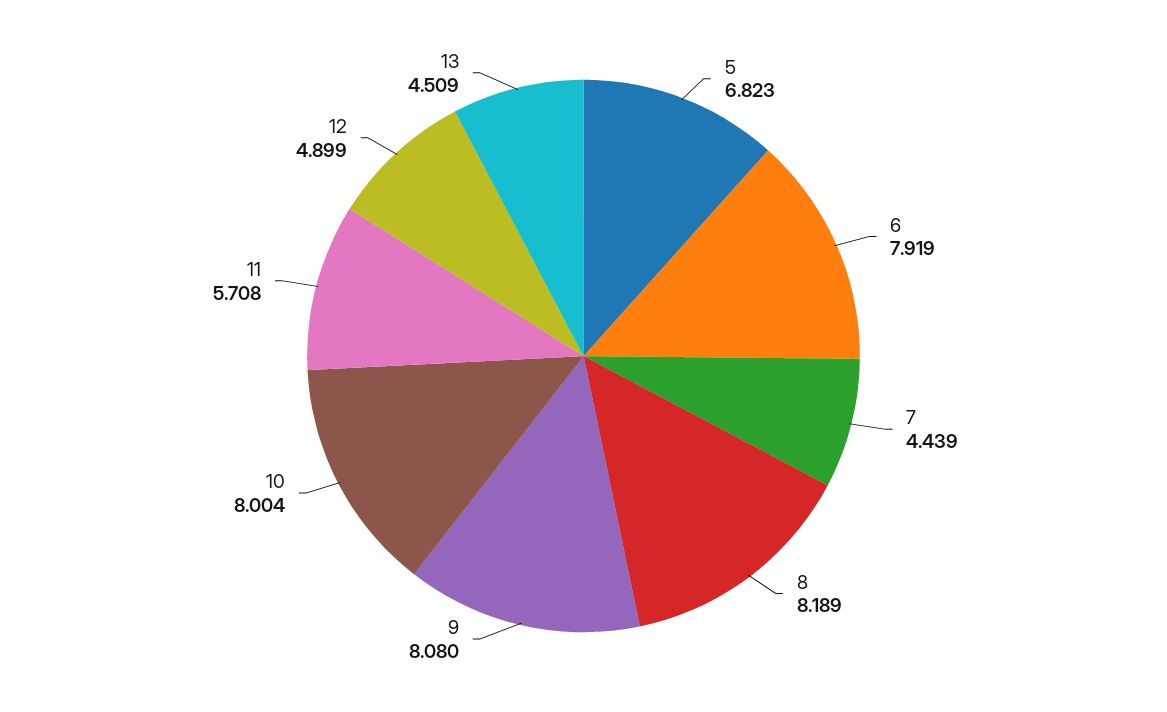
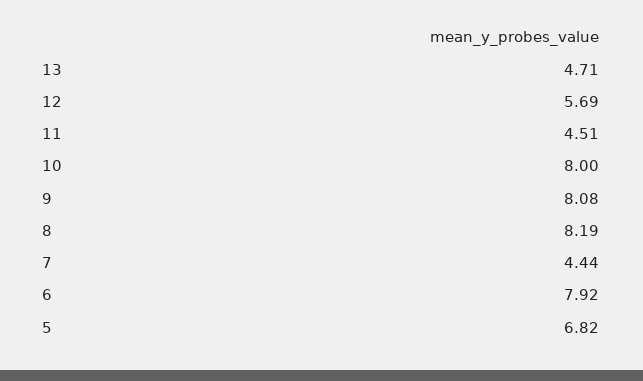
  {
    "5": 6.823,
    "6": 7.919,
    "7": 4.439,
    "8": 8.189,
    "9": 8.08,
    "10": 8.004,
-   "11": 5.708,
+   "11": 4.51,
-   "12": 4.899,
+   "12": 5.69,
-   "13": 4.509
+   "13": 4.71
  }

